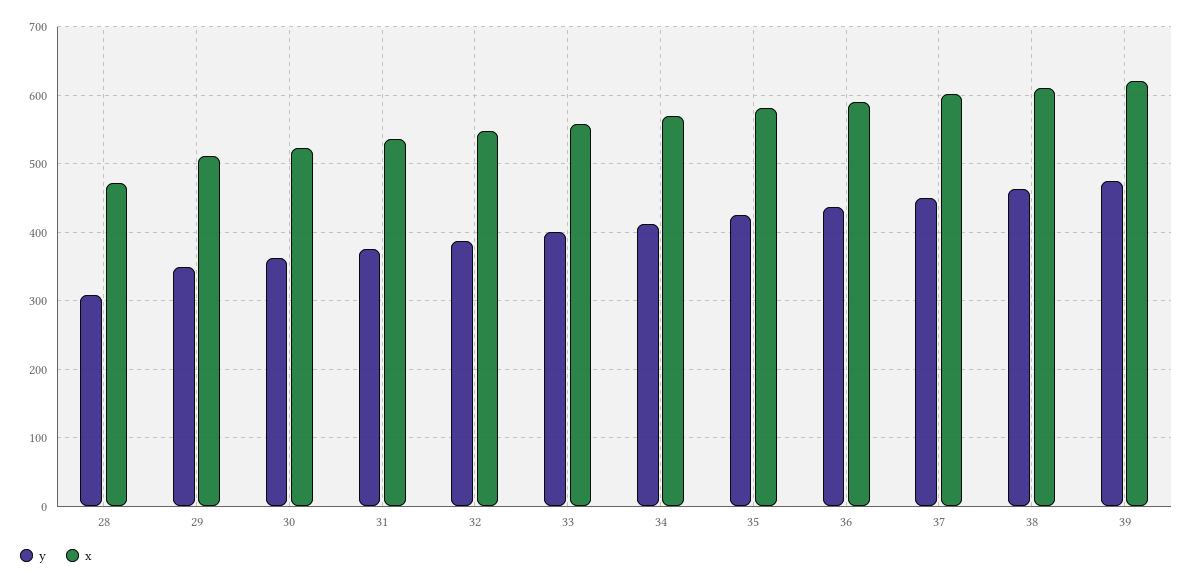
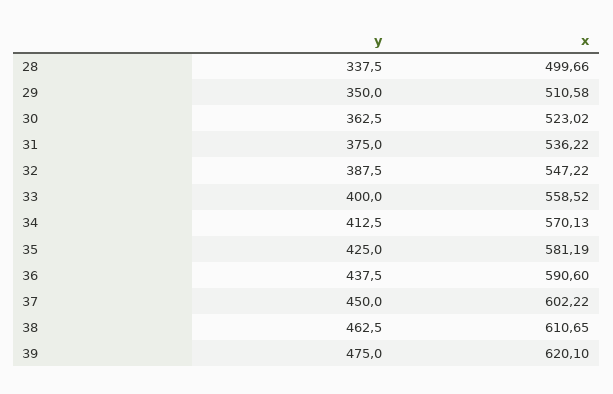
  {
    "y": {
-     "28": 310,
+     "28": 337.5,
      "29": 350,
      "30": 362.5,
      "31": 375,
      "32": 387.5,
      "33": 400,
      "34": 412.5,
      "35": 425,
      "36": 437.5,
      "37": 450,
      "38": 462.5,
      "39": 475
    },
    "x": {
-     "28": 470,
+     "28": 499.66,
      "29": 510.58,
      "30": 523.02,
      "31": 536.22,
      "32": 547.22,
      "33": 558.52,
      "34": 570.13,
      "35": 581.19,
      "36": 590.6,
      "37": 602.22,
      "38": 610.65,
      "39": 620.1
    }
  }

